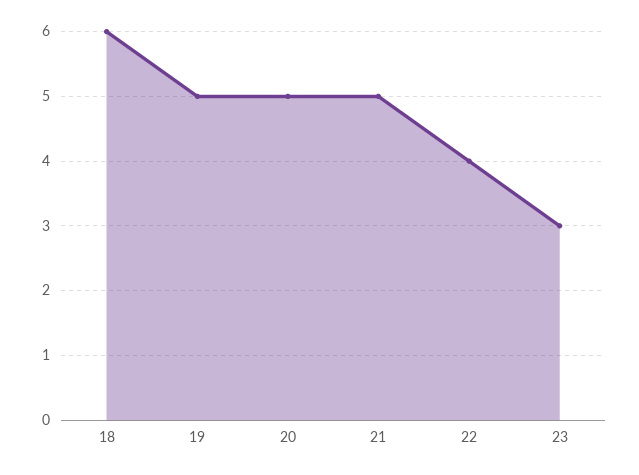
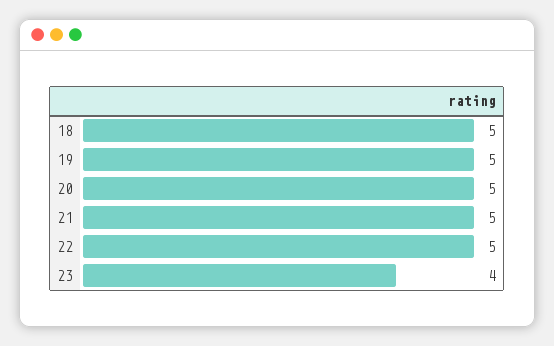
  {
-   "18": 6,
+   "18": 5,
    "19": 5,
    "20": 5,
    "21": 5,
-   "22": 4,
+   "22": 5,
-   "23": 3
+   "23": 4
  }

